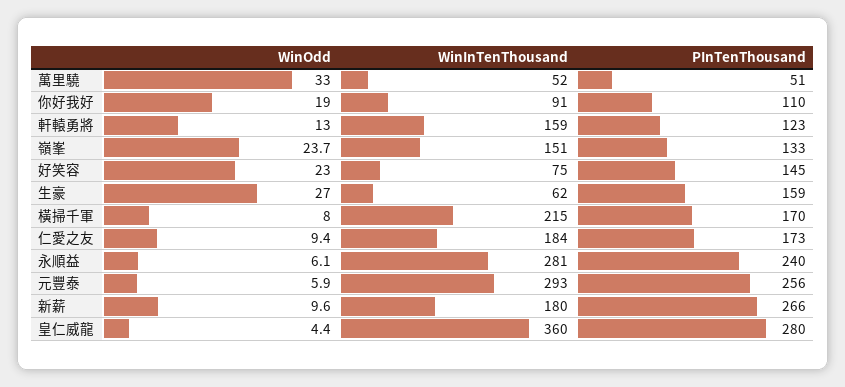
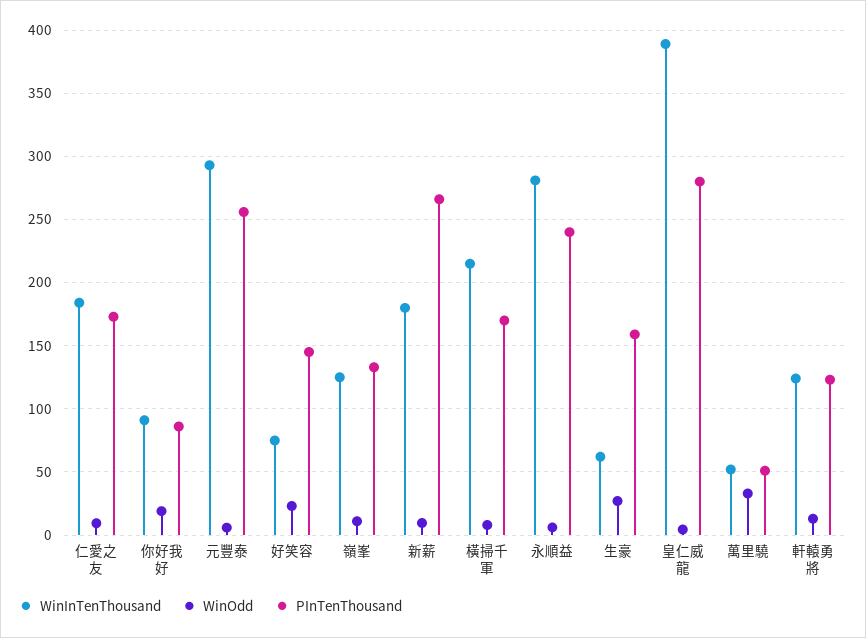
  {
    "WinOdd": {
      "萬里驍": 33,
      "你好我好": 19,
      "軒轅勇將": 13,
-     "嶺峯": 23.7,
+     "嶺峯": 10,
      "好笑容": 23,
      "生豪": 27,
      "橫掃千軍": 8,
      "仁愛之友": 9.4,
      "永順益": 6.1,
      "元豐泰": 5.9,
      "新薪": 9.6,
      "皇仁威龍": 4.4
    },
    "WinInTenThousand": {
      "萬里驍": 52,
      "你好我好": 91,
-     "軒轅勇將": 159,
+     "軒轅勇將": 125,
-     "嶺峯": 151,
+     "嶺峯": 125,
      "好笑容": 75,
      "生豪": 62,
      "橫掃千軍": 215,
      "仁愛之友": 184,
      "永順益": 281,
      "元豐泰": 293,
      "新薪": 180,
-     "皇仁威龍": 360
+     "皇仁威龍": 390
    },
    "PInTenThousand": {
      "萬里驍": 51,
-     "你好我好": 110,
+     "你好我好": 85,
      "軒轅勇將": 123,
      "嶺峯": 133,
      "好笑容": 145,
      "生豪": 159,
      "橫掃千軍": 170,
      "仁愛之友": 173,
      "永順益": 240,
      "元豐泰": 256,
      "新薪": 266,
      "皇仁威龍": 280
    }
  }

